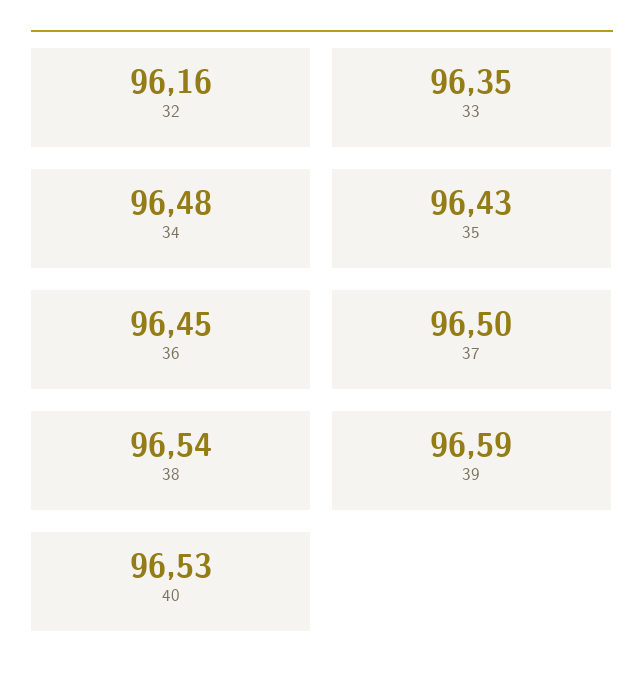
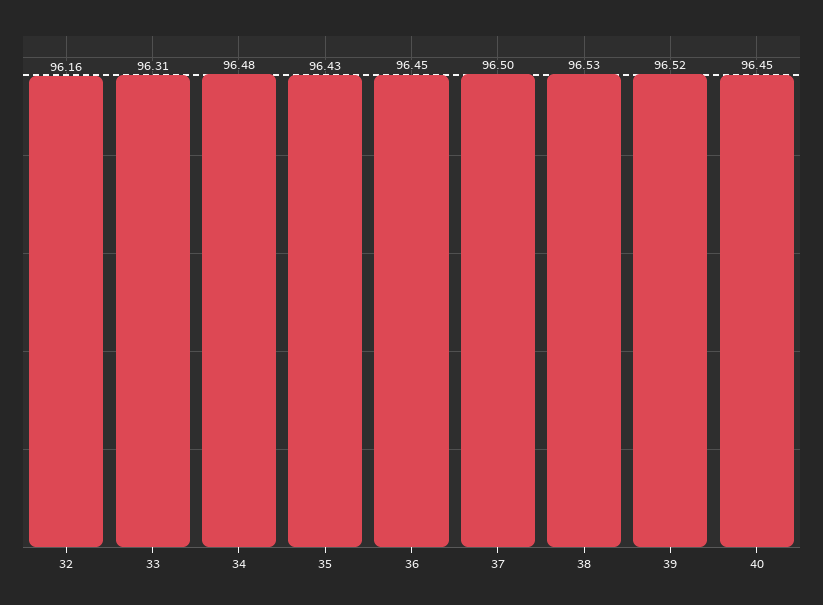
  {
    "32": 96.16,
-   "33": 96.35,
+   "33": 96.31,
    "34": 96.48,
    "35": 96.43,
    "36": 96.45,
    "37": 96.5,
-   "38": 96.54,
+   "38": 96.53,
-   "39": 96.59,
+   "39": 96.52,
-   "40": 96.53
+   "40": 96.45
  }

